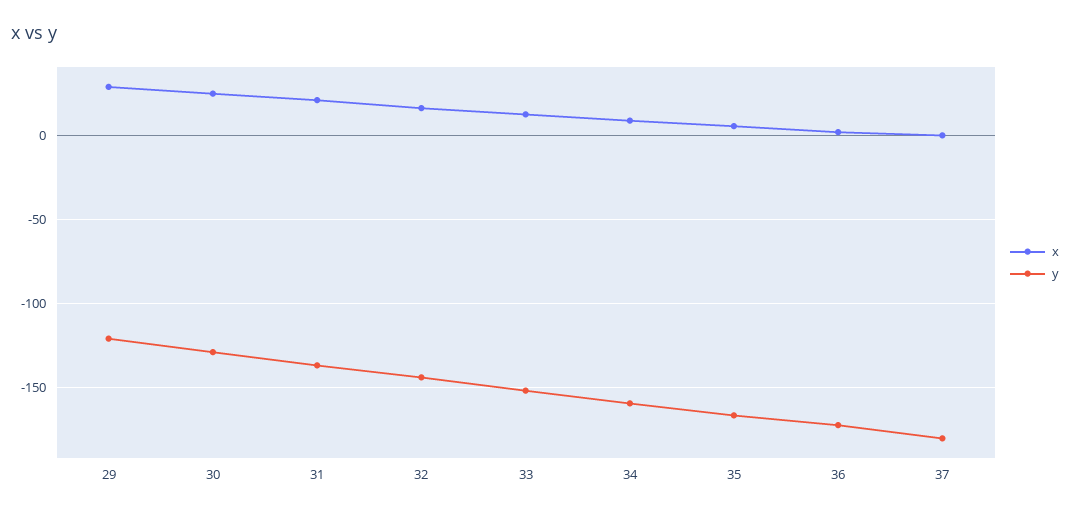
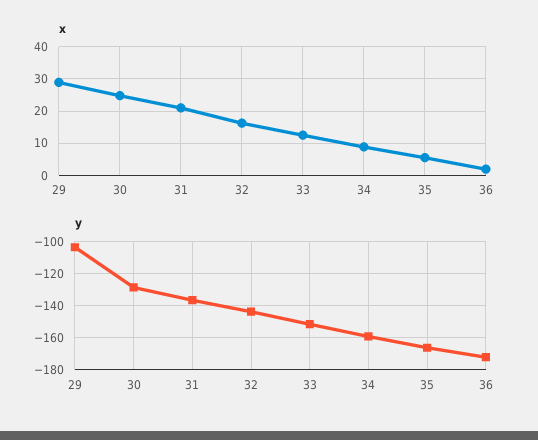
  {
    "x": {
      "29": 28,
      "30": 24,
      "31": 22,
      "32": 16,
      "33": 12,
      "34": 8,
      "35": 6,
-     "36": 2,
+     "36": 2
-     "37": 0
    },
    "y": {
-     "29": -120,
+     "29": -105,
      "30": -130,
      "31": -135,
      "32": -145,
      "33": -150,
      "34": -160,
      "35": -165,
-     "36": -170,
+     "36": -170
-     "37": -180
    }
  }

